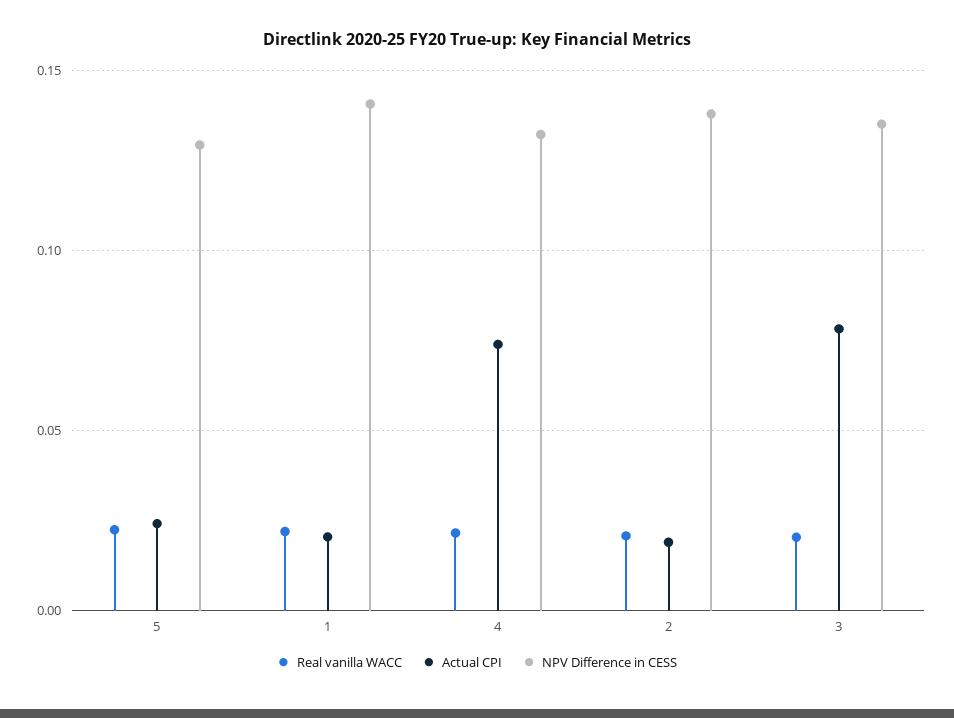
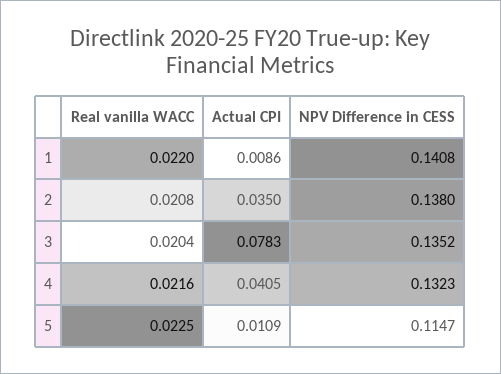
  {
    "Real vanilla WACC": {
      "5": 0.0225,
      "1": 0.022,
      "4": 0.0216,
      "2": 0.0208,
      "3": 0.0204
    },
    "Actual CPI": {
-     "5": 0.025,
+     "5": 0.0109,
-     "1": 0.02,
+     "1": 0.0086,
-     "4": 0.075,
+     "4": 0.0405,
-     "2": 0.02,
+     "2": 0.035,
      "3": 0.0783
    },
    "NPV Difference in CESS": {
-     "5": 0.13,
+     "5": 0.1147,
      "1": 0.1408,
      "4": 0.1323,
      "2": 0.138,
      "3": 0.1352
    }
  }

